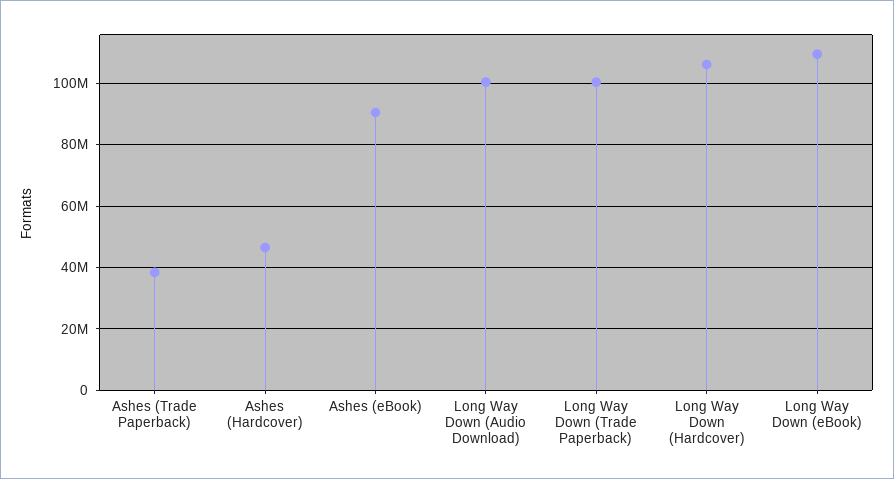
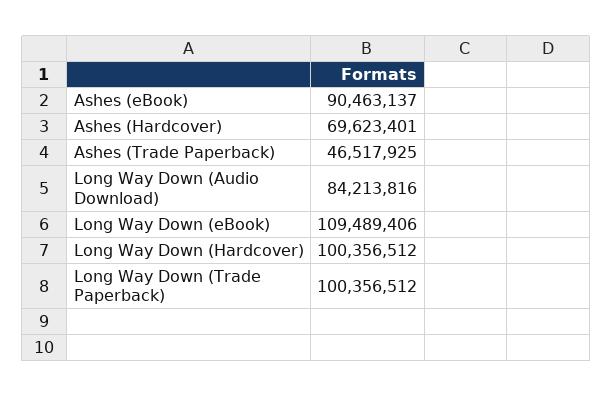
  {
-   "Ashes (Trade Paperback)": 38000000,
+   "Ashes (Trade Paperback)": 46517925,
-   "Ashes (Hardcover)": 46000000,
+   "Ashes (Hardcover)": 69623401,
    "Ashes (eBook)": 90463137,
-   "Long Way Down (Audio Download)": 100000000,
+   "Long Way Down (Audio Download)": 84213816,
    "Long Way Down (Trade Paperback)": 100356512,
-   "Long Way Down (Hardcover)": 106000000,
+   "Long Way Down (Hardcover)": 100356512,
    "Long Way Down (eBook)": 109489406
  }

